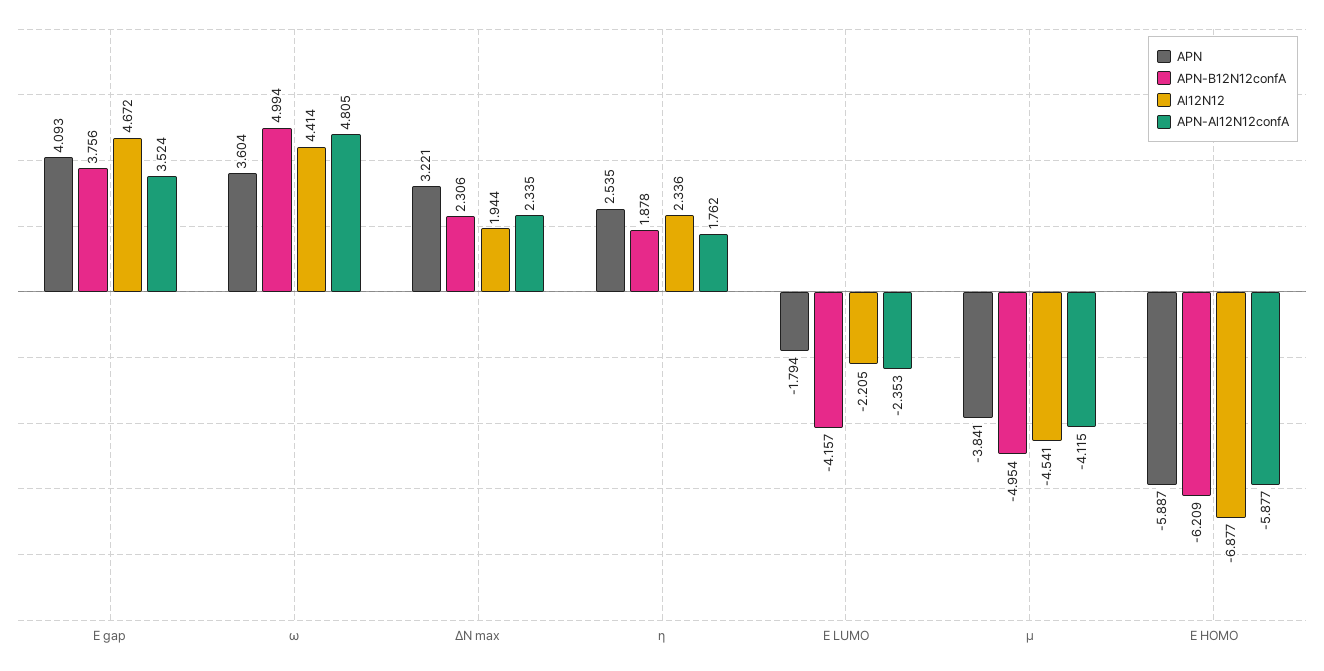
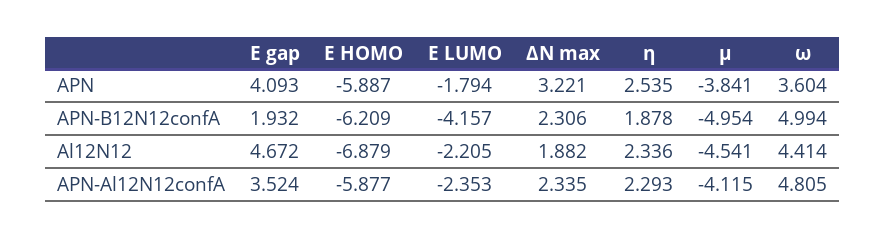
  {
    "APN": {
      "E gap": 4.093,
      "ω": 3.604,
      "ΔN max": 3.221,
      "η": 2.535,
      "E LUMO": -1.794,
      "μ": -3.841,
      "E HOMO": -5.887
    },
    "APN-B12N12confA": {
-     "E gap": 3.756,
+     "E gap": 1.932,
      "ω": 4.994,
      "ΔN max": 2.306,
      "η": 1.878,
      "E LUMO": -4.157,
      "μ": -4.954,
      "E HOMO": -6.209
    },
    "Al12N12": {
      "E gap": 4.672,
      "ω": 4.414,
-     "ΔN max": 1.944,
+     "ΔN max": 1.882,
      "η": 2.336,
      "E LUMO": -2.205,
      "μ": -4.541,
-     "E HOMO": -6.877
+     "E HOMO": -6.879
    },
    "APN-Al12N12confA": {
      "E gap": 3.524,
      "ω": 4.805,
      "ΔN max": 2.335,
-     "η": 1.762,
+     "η": 2.293,
      "E LUMO": -2.353,
      "μ": -4.115,
      "E HOMO": -5.877
    }
  }

